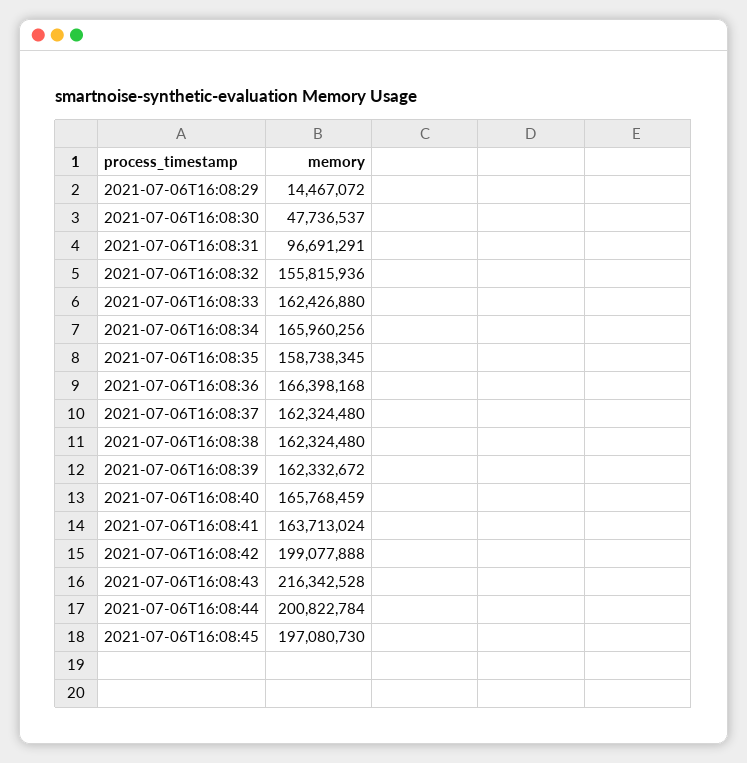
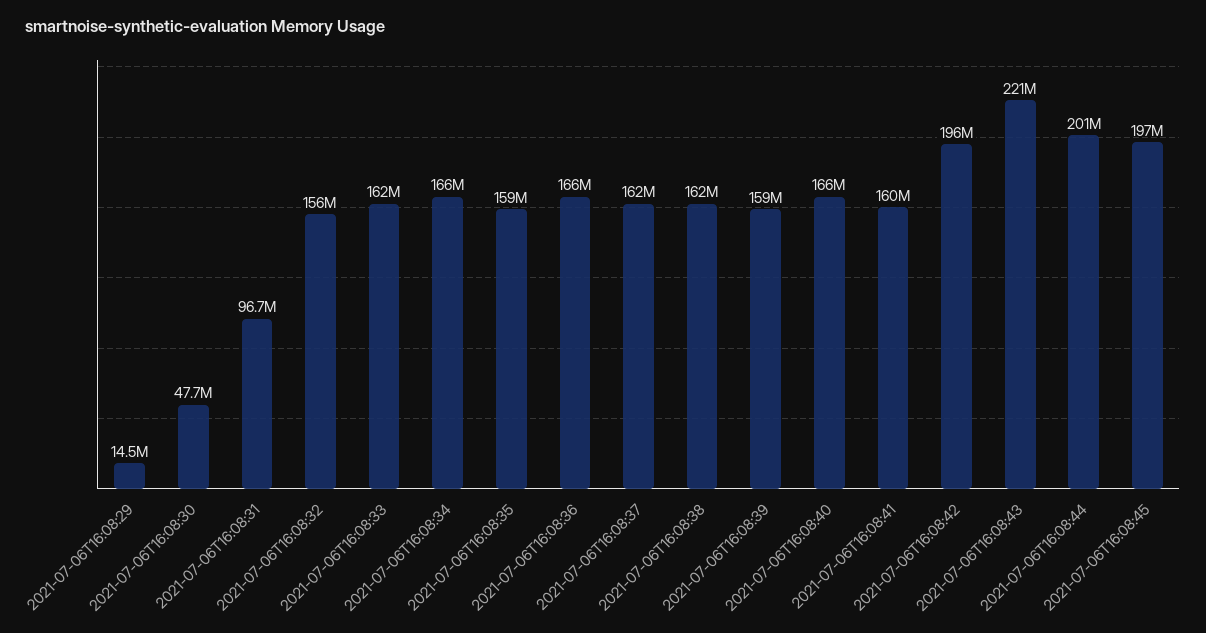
  {
    "2021-07-06T16:08:29": 14467072,
    "2021-07-06T16:08:30": 47736537,
    "2021-07-06T16:08:31": 96691291,
    "2021-07-06T16:08:32": 155815936,
    "2021-07-06T16:08:33": 162426880,
    "2021-07-06T16:08:34": 165960256,
    "2021-07-06T16:08:35": 158738345,
    "2021-07-06T16:08:36": 166398168,
    "2021-07-06T16:08:37": 162324480,
    "2021-07-06T16:08:38": 162324480,
-   "2021-07-06T16:08:39": 162332672,
+   "2021-07-06T16:08:39": 159000000,
    "2021-07-06T16:08:40": 165768459,
-   "2021-07-06T16:08:41": 163713024,
+   "2021-07-06T16:08:41": 160000000,
-   "2021-07-06T16:08:42": 199077888,
+   "2021-07-06T16:08:42": 196000000,
-   "2021-07-06T16:08:43": 216342528,
+   "2021-07-06T16:08:43": 221000000,
    "2021-07-06T16:08:44": 200822784,
    "2021-07-06T16:08:45": 197080730
  }

